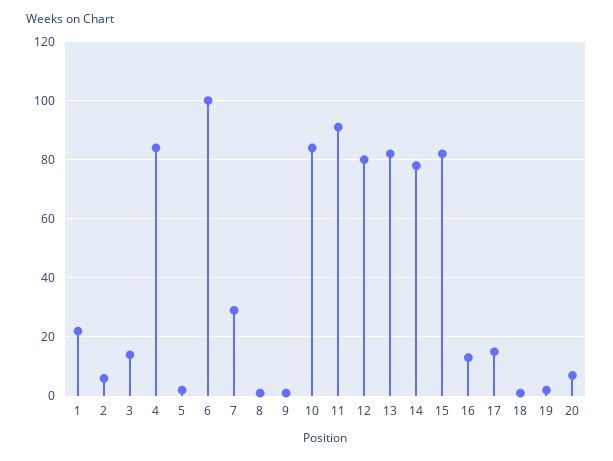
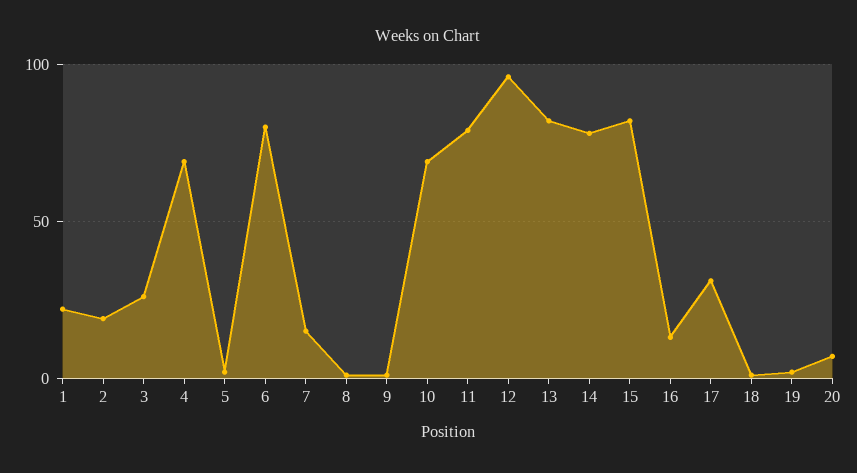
  {
    "1": 20,
-   "2": 5,
+   "2": 20,
-   "3": 15,
+   "3": 25,
-   "4": 85,
+   "4": 70,
    "5": 0,
-   "6": 100,
+   "6": 80,
-   "7": 30,
+   "7": 15,
    "8": 0,
    "9": 0,
-   "10": 85,
+   "10": 70,
-   "11": 90,
+   "11": 80,
-   "12": 80,
+   "12": 95,
    "13": 80,
    "14": 80,
    "15": 80,
    "16": 15,
-   "17": 15,
+   "17": 30,
    "18": 0,
    "19": 0,
    "20": 5
  }

